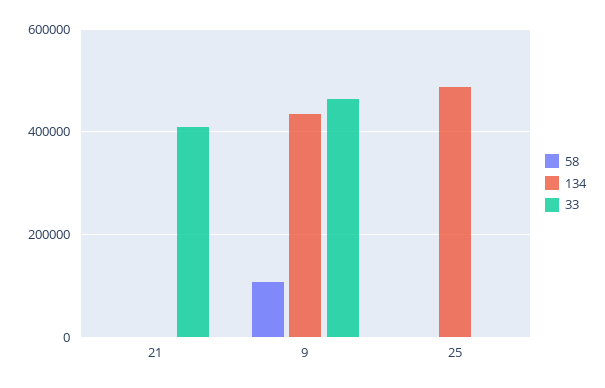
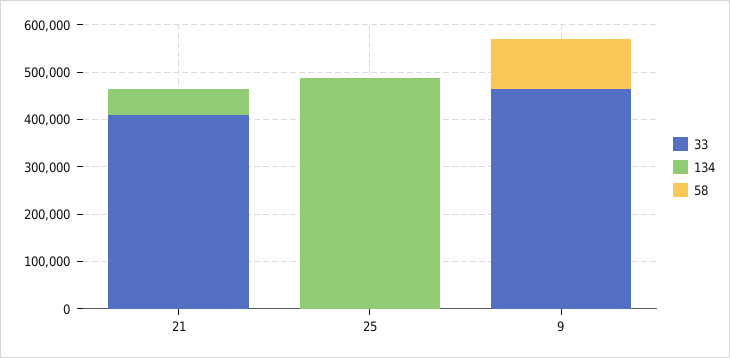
  {
    "58": {
      "21": 0,
      "9": 100000,
      "25": 0
    },
    "134": {
-     "21": 0,
+     "21": 60000,
-     "9": 440000,
+     "9": 0,
      "25": 480000
    },
    "33": {
      "21": 420000,
      "9": 460000,
      "25": 0
    }
  }

